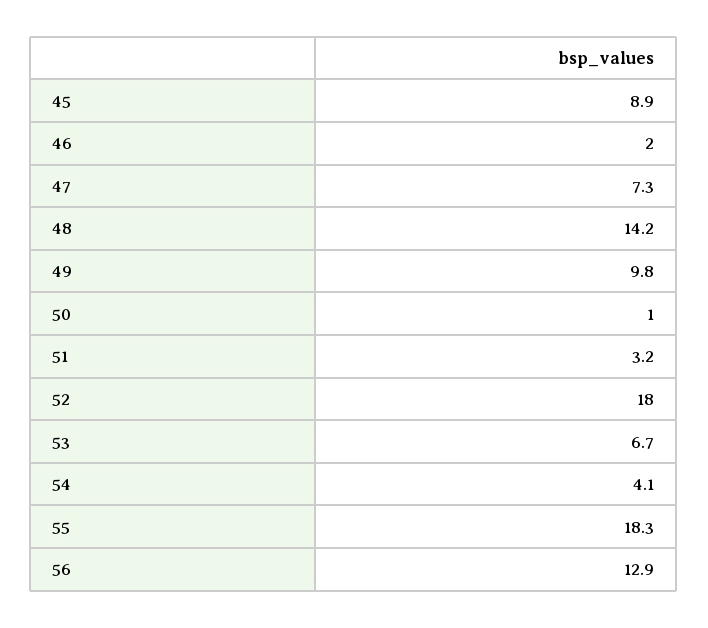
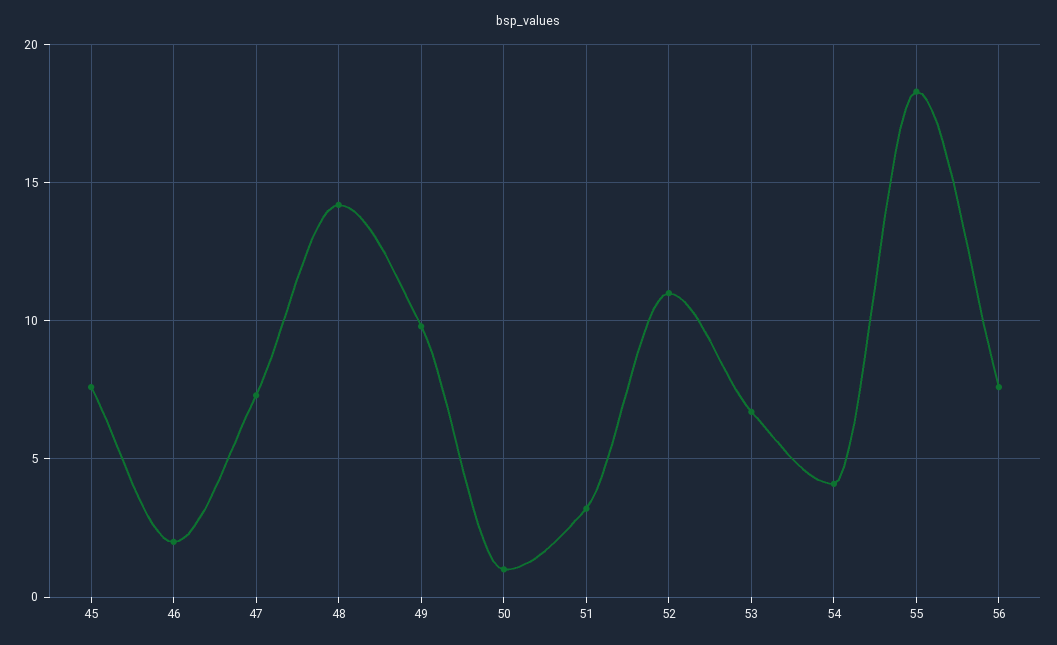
  {
-   "45": 8.9,
+   "45": 7.5,
    "46": 2,
    "47": 7.3,
    "48": 14.2,
    "49": 9.8,
    "50": 1,
    "51": 3.2,
-   "52": 18,
+   "52": 11,
    "53": 6.7,
    "54": 4.1,
    "55": 18.3,
-   "56": 12.9
+   "56": 7.5
  }

